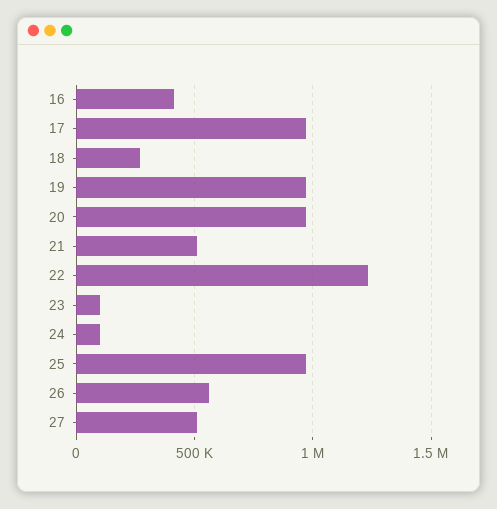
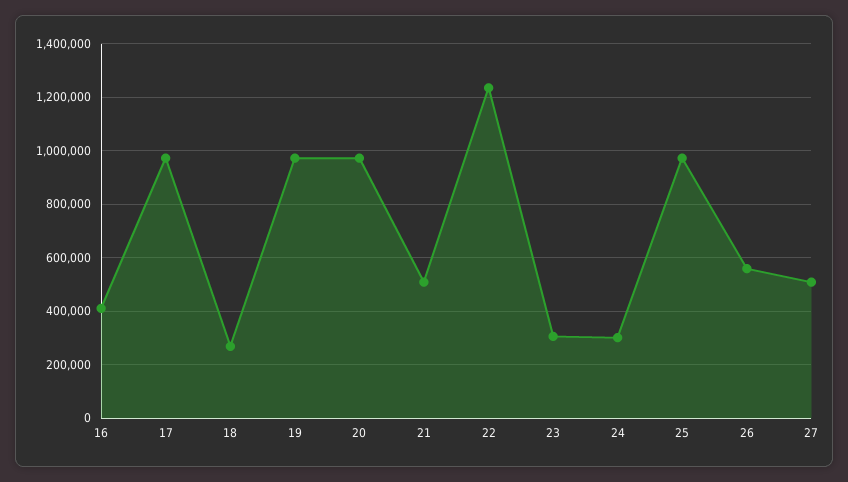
  {
    "16": 400000,
    "17": 975000,
    "18": 275000,
    "19": 975000,
    "20": 975000,
    "21": 500000,
    "22": 1225000,
-   "23": 100000,
+   "23": 300000,
-   "24": 100000,
+   "24": 300000,
    "25": 975000,
    "26": 550000,
    "27": 500000
  }

